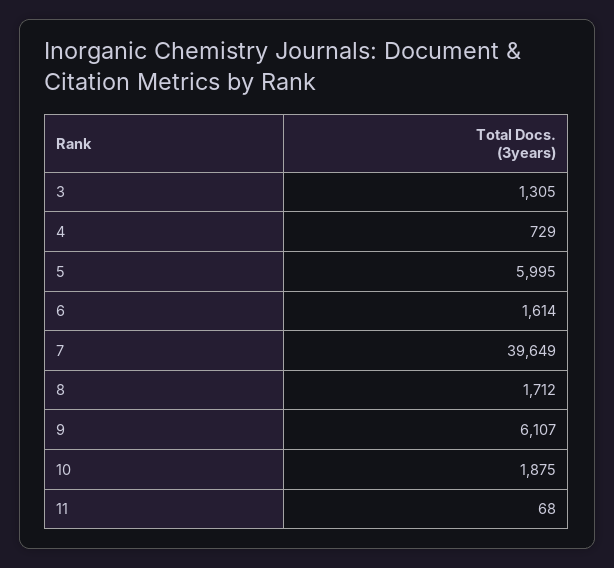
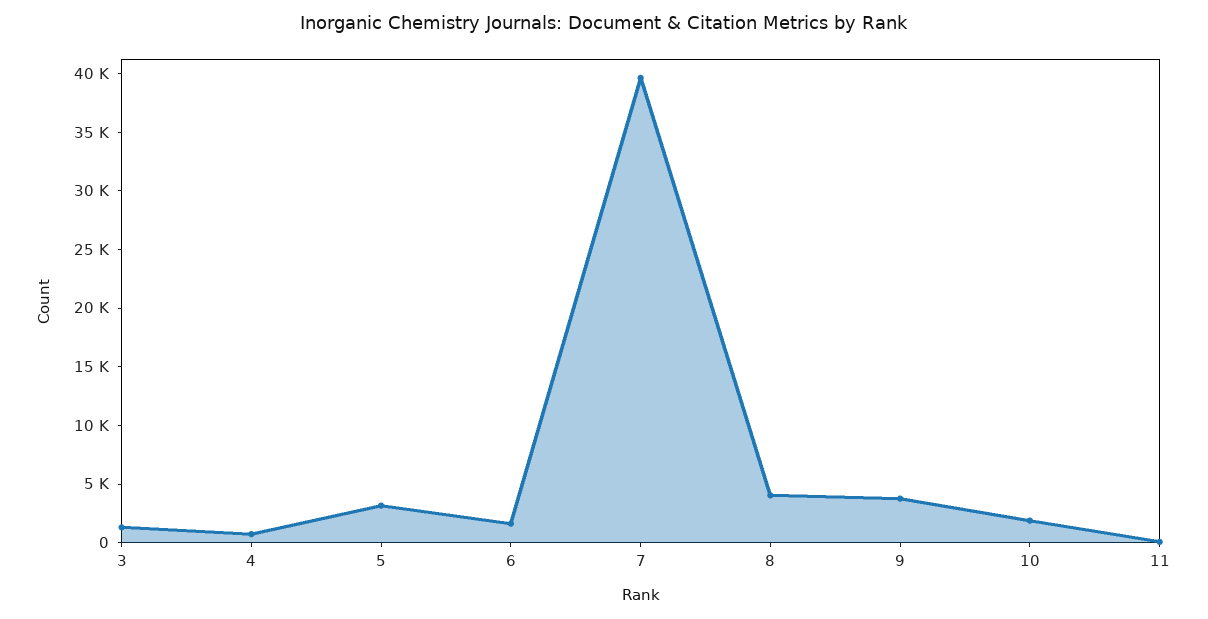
  {
    "3": 1305,
    "4": 729,
-   "5": 5995,
+   "5": 3000,
    "6": 1614,
    "7": 39649,
-   "8": 1712,
+   "8": 4000,
-   "9": 6107,
+   "9": 4000,
    "10": 1875,
    "11": 68
  }

